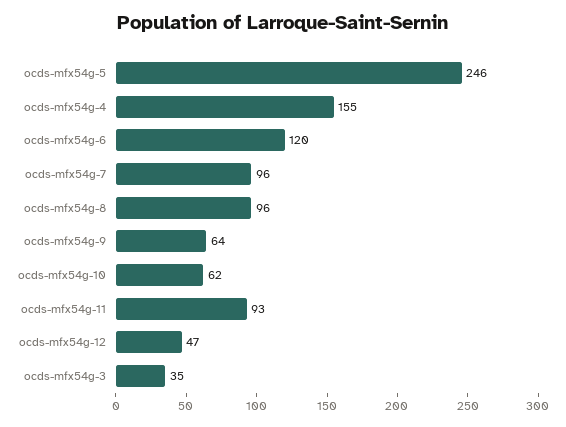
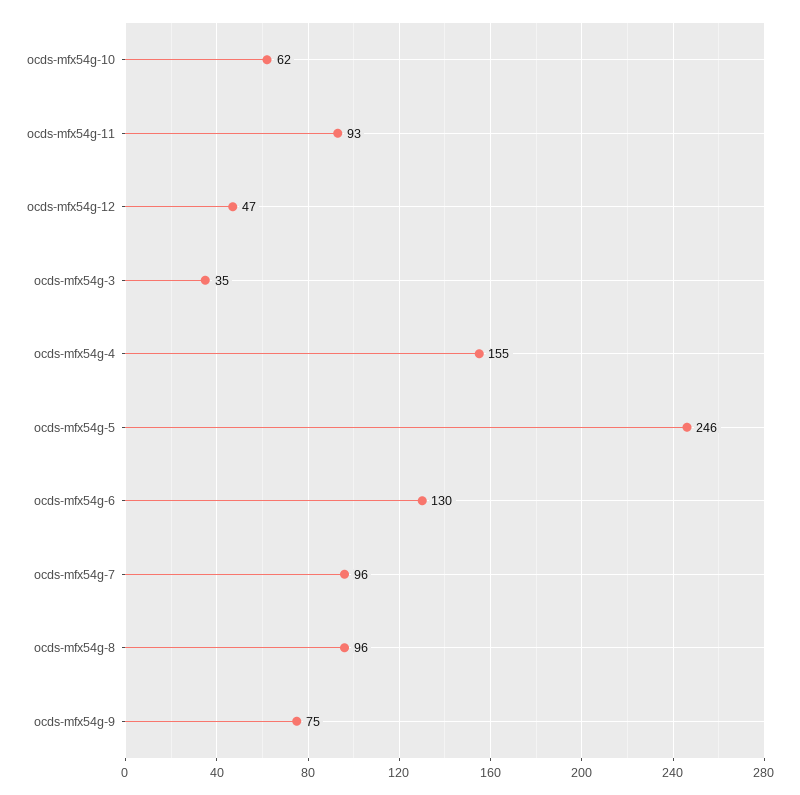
  {
    "ocds-mfx54g-5": 246,
    "ocds-mfx54g-4": 155,
-   "ocds-mfx54g-6": 120,
+   "ocds-mfx54g-6": 130,
    "ocds-mfx54g-7": 96,
    "ocds-mfx54g-8": 96,
-   "ocds-mfx54g-9": 64,
+   "ocds-mfx54g-9": 75,
    "ocds-mfx54g-10": 62,
    "ocds-mfx54g-11": 93,
    "ocds-mfx54g-12": 47,
    "ocds-mfx54g-3": 35
  }

